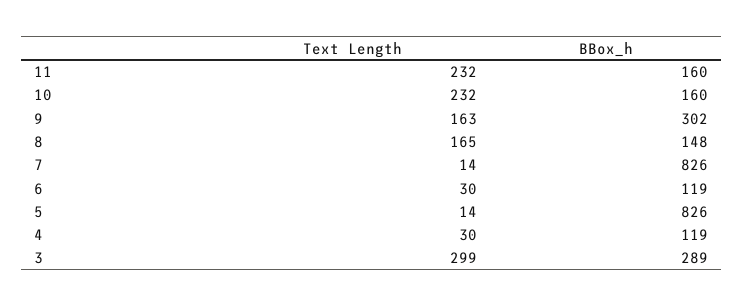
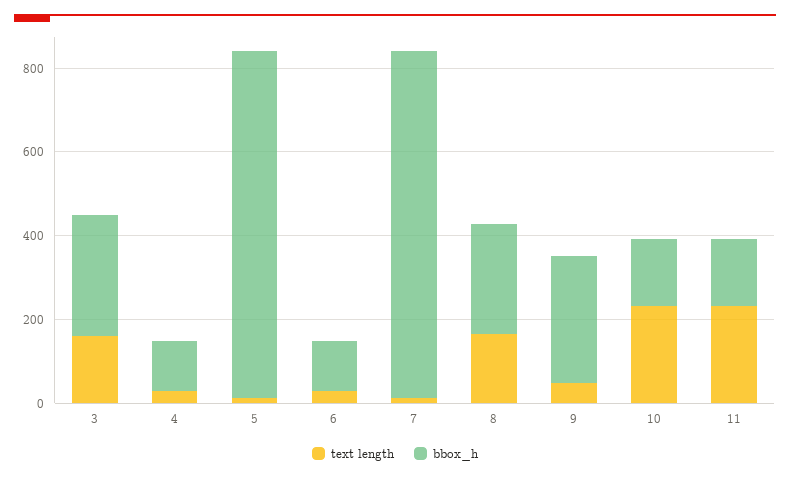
  {
    "Text Length": {
      "11": 232,
      "10": 232,
-     "9": 163,
+     "9": 50,
      "8": 165,
      "7": 14,
      "6": 30,
      "5": 14,
      "4": 30,
-     "3": 299
+     "3": 150
    },
    "BBox_h": {
      "11": 160,
      "10": 160,
      "9": 302,
-     "8": 148,
+     "8": 250,
      "7": 826,
      "6": 119,
      "5": 826,
      "4": 119,
      "3": 289
    }
  }

